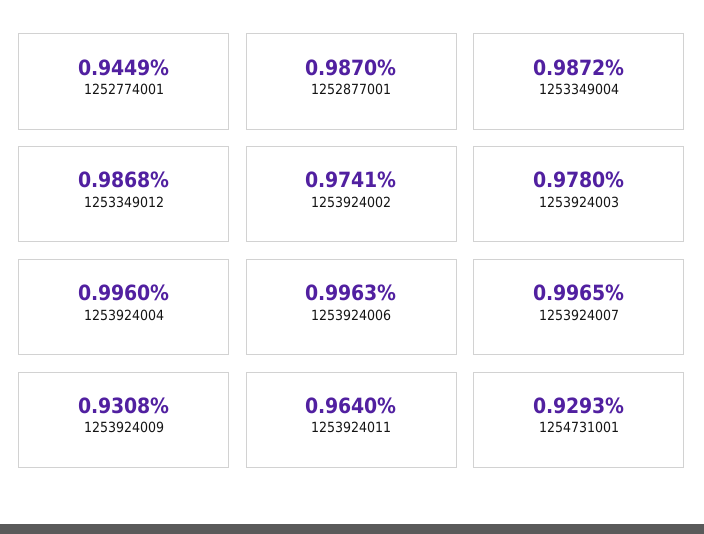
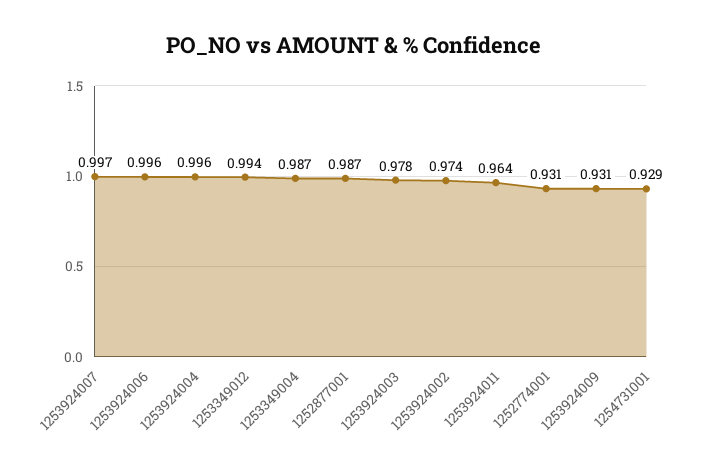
  {
-   "1252774001": 0.9449,
+   "1252774001": 0.931,
    "1252877001": 0.987,
    "1253349004": 0.9872,
-   "1253349012": 0.9868,
+   "1253349012": 0.994,
    "1253924002": 0.9741,
    "1253924003": 0.978,
    "1253924004": 0.996,
    "1253924006": 0.9963,
    "1253924007": 0.9965,
    "1253924009": 0.9308,
    "1253924011": 0.964,
    "1254731001": 0.9293
  }

